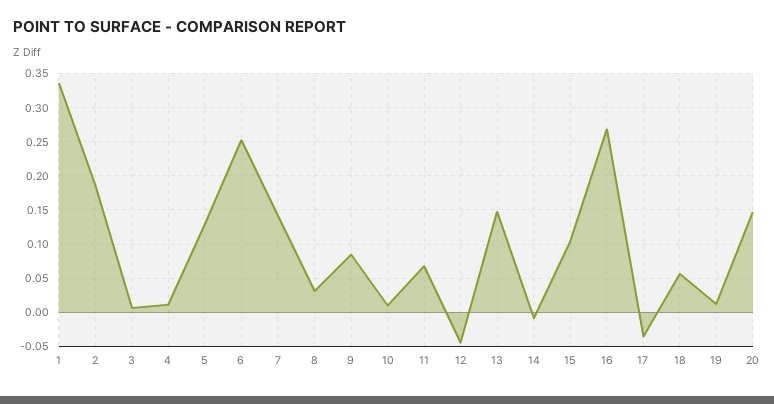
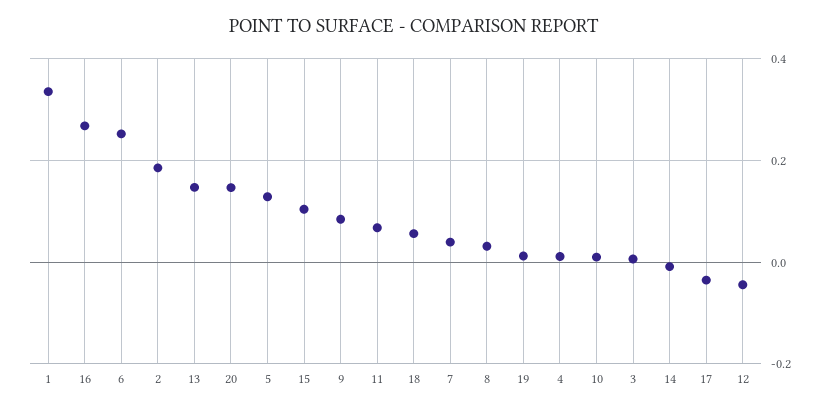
  {
    "1": 0.34,
    "2": 0.19,
    "3": 0.01,
    "4": 0.01,
    "5": 0.13,
    "6": 0.25,
-   "7": 0.14,
+   "7": 0.04,
    "8": 0.03,
    "9": 0.08,
    "10": 0.01,
    "11": 0.07,
    "12": -0.04,
    "13": 0.15,
    "14": -0.01,
    "15": 0.1,
    "16": 0.27,
    "17": -0.04,
    "18": 0.06,
    "19": 0.01,
    "20": 0.15
  }

